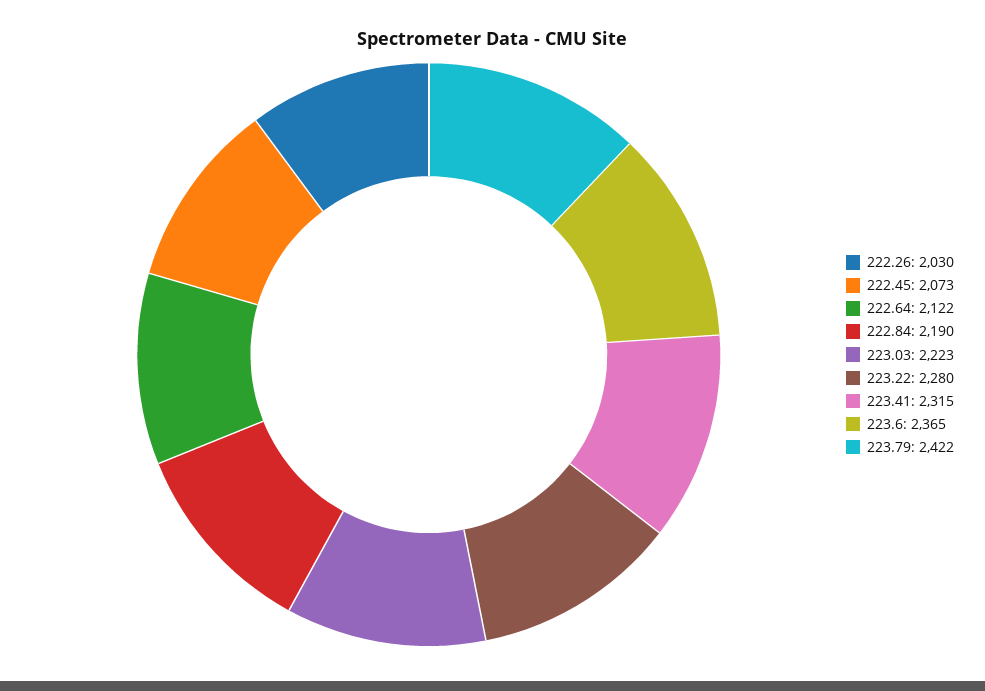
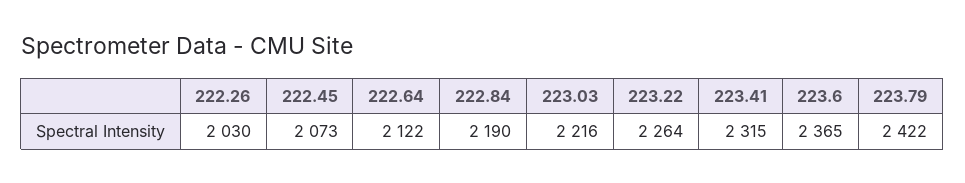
  {
    "222.26": 2030,
    "222.45": 2073,
    "222.64": 2122,
    "222.84": 2190,
-   "223.03": 2223,
+   "223.03": 2216,
-   "223.22": 2280,
+   "223.22": 2264,
    "223.41": 2315,
    "223.6": 2365,
    "223.79": 2422
  }

